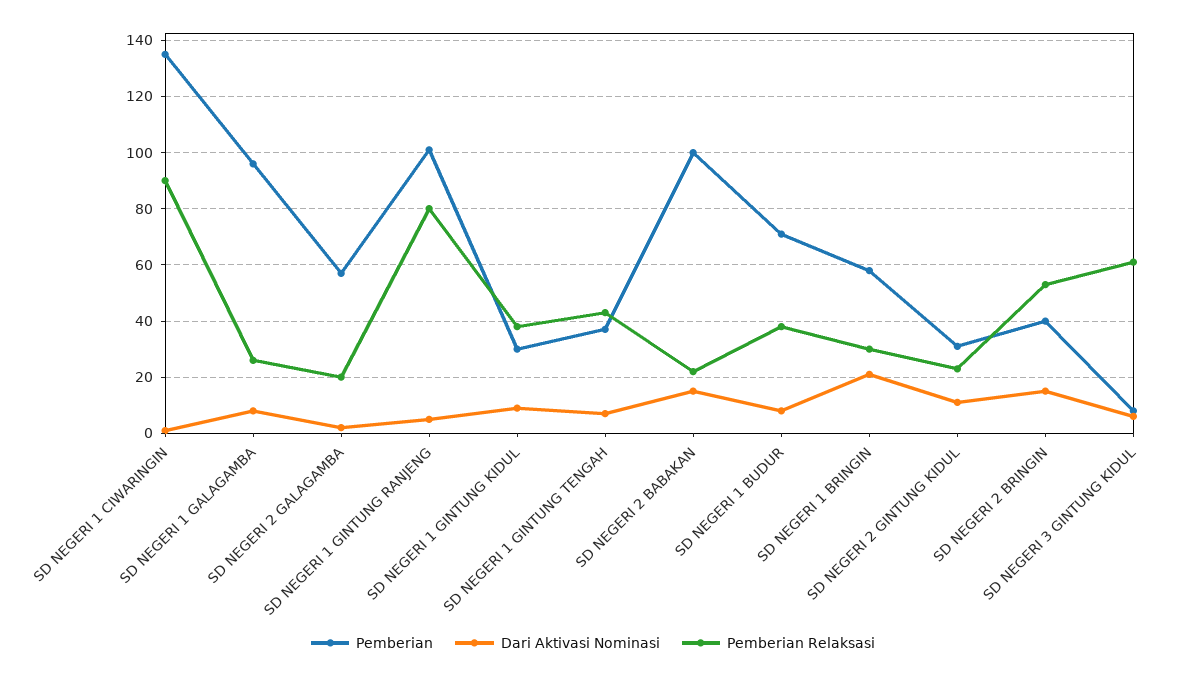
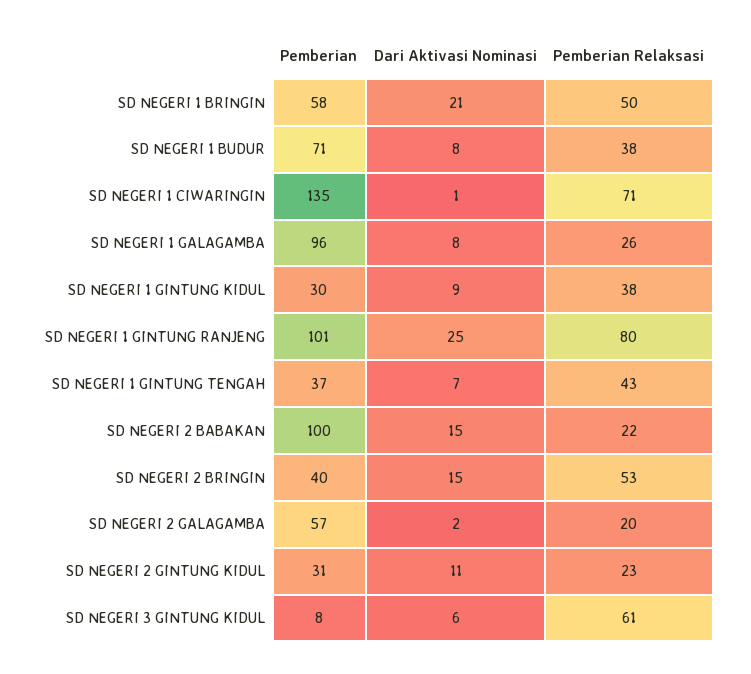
  {
    "Pemberian": {
      "SD NEGERI 1 CIWARINGIN": 135,
      "SD NEGERI 1 GALAGAMBA": 96,
      "SD NEGERI 2 GALAGAMBA": 57,
      "SD NEGERI 1 GINTUNG RANJENG": 101,
      "SD NEGERI 1 GINTUNG KIDUL": 30,
      "SD NEGERI 1 GINTUNG TENGAH": 37,
      "SD NEGERI 2 BABAKAN": 100,
      "SD NEGERI 1 BUDUR": 71,
      "SD NEGERI 1 BRINGIN": 58,
      "SD NEGERI 2 GINTUNG KIDUL": 31,
      "SD NEGERI 2 BRINGIN": 40,
      "SD NEGERI 3 GINTUNG KIDUL": 8
    },
    "Dari Aktivasi Nominasi": {
      "SD NEGERI 1 CIWARINGIN": 1,
      "SD NEGERI 1 GALAGAMBA": 8,
      "SD NEGERI 2 GALAGAMBA": 2,
-     "SD NEGERI 1 GINTUNG RANJENG": 5,
+     "SD NEGERI 1 GINTUNG RANJENG": 25,
      "SD NEGERI 1 GINTUNG KIDUL": 9,
      "SD NEGERI 1 GINTUNG TENGAH": 7,
      "SD NEGERI 2 BABAKAN": 15,
      "SD NEGERI 1 BUDUR": 8,
      "SD NEGERI 1 BRINGIN": 21,
      "SD NEGERI 2 GINTUNG KIDUL": 11,
      "SD NEGERI 2 BRINGIN": 15,
      "SD NEGERI 3 GINTUNG KIDUL": 6
    },
    "Pemberian Relaksasi": {
-     "SD NEGERI 1 CIWARINGIN": 90,
+     "SD NEGERI 1 CIWARINGIN": 71,
      "SD NEGERI 1 GALAGAMBA": 26,
      "SD NEGERI 2 GALAGAMBA": 20,
      "SD NEGERI 1 GINTUNG RANJENG": 80,
      "SD NEGERI 1 GINTUNG KIDUL": 38,
      "SD NEGERI 1 GINTUNG TENGAH": 43,
      "SD NEGERI 2 BABAKAN": 22,
      "SD NEGERI 1 BUDUR": 38,
-     "SD NEGERI 1 BRINGIN": 30,
+     "SD NEGERI 1 BRINGIN": 50,
      "SD NEGERI 2 GINTUNG KIDUL": 23,
      "SD NEGERI 2 BRINGIN": 53,
      "SD NEGERI 3 GINTUNG KIDUL": 61
    }
  }

